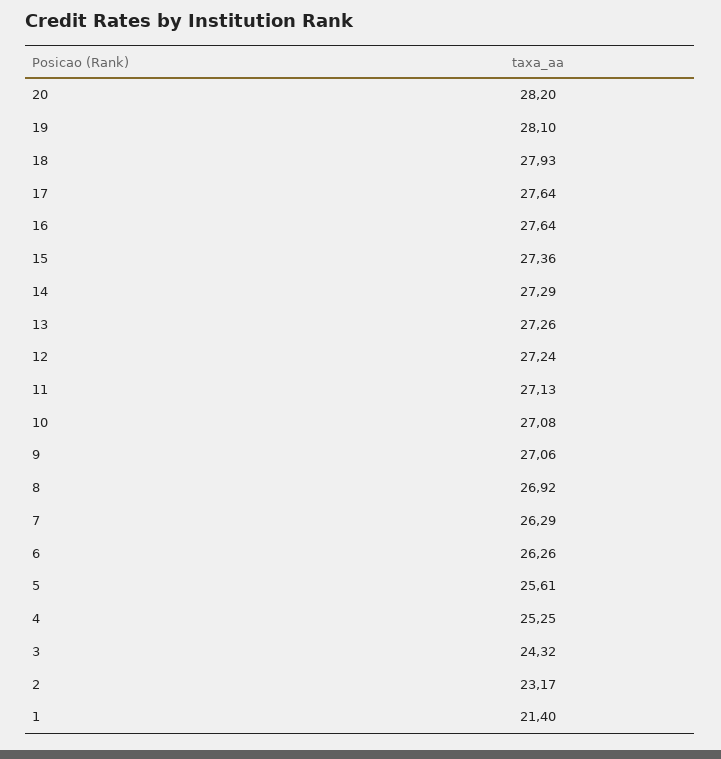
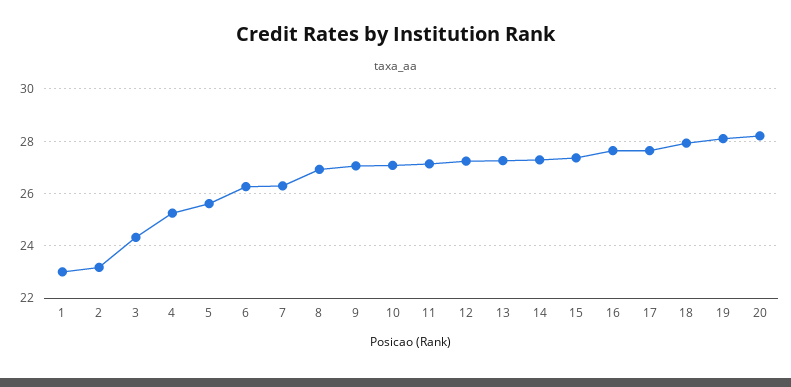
  {
    "20": 28.2,
    "19": 28.1,
    "18": 27.93,
    "17": 27.64,
    "16": 27.64,
    "15": 27.36,
    "14": 27.29,
    "13": 27.26,
    "12": 27.24,
    "11": 27.13,
    "10": 27.08,
    "9": 27.06,
    "8": 26.92,
    "7": 26.29,
    "6": 26.26,
    "5": 25.61,
    "4": 25.25,
    "3": 24.32,
    "2": 23.17,
-   "1": 21.4
+   "1": 23
  }

